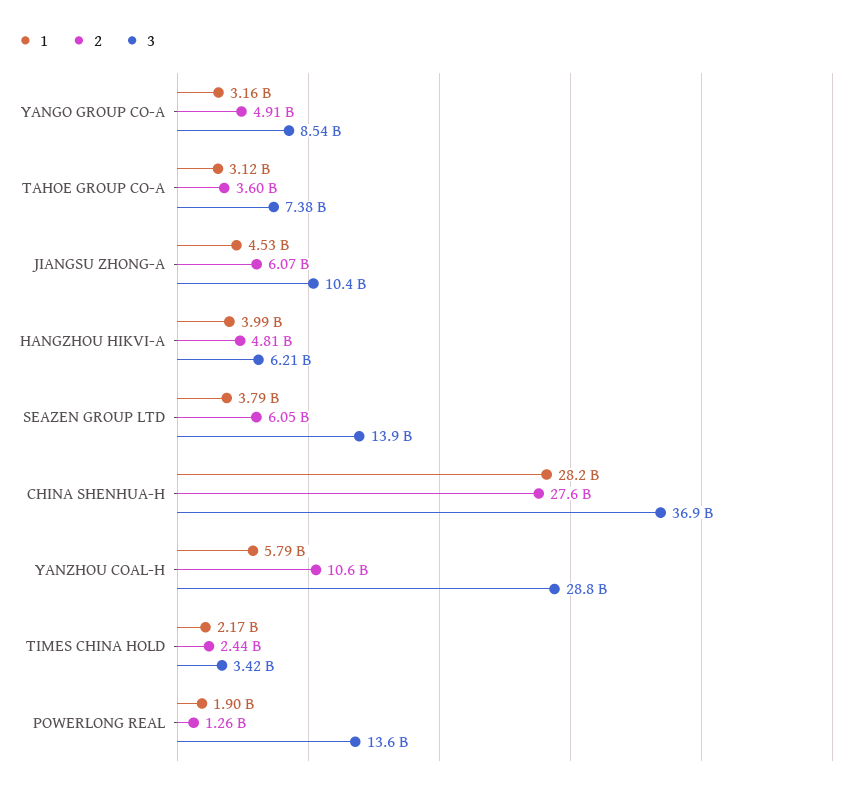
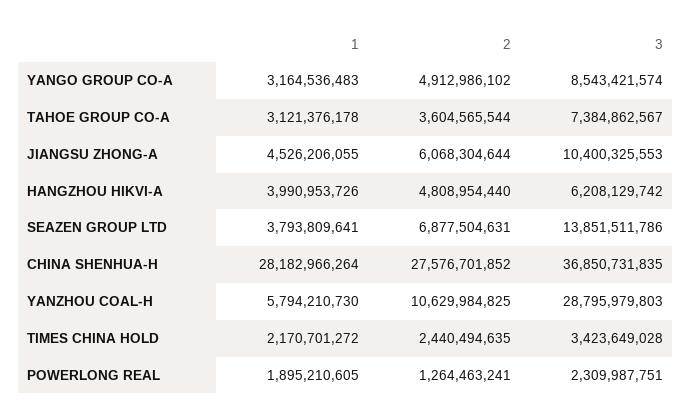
  {
    "1": {
      "YANGO GROUP CO-A": 3164536483,
      "TAHOE GROUP CO-A": 3121376178,
      "JIANGSU ZHONG-A": 4526206055,
      "HANGZHOU HIKVI-A": 3990953726,
      "SEAZEN GROUP LTD": 3793809641,
      "CHINA SHENHUA-H": 28182966264,
      "YANZHOU COAL-H": 5794210730,
      "TIMES CHINA HOLD": 2170701272,
      "POWERLONG REAL": 1895210605
    },
    "2": {
      "YANGO GROUP CO-A": 4912986102,
      "TAHOE GROUP CO-A": 3604565544,
      "JIANGSU ZHONG-A": 6068304644,
      "HANGZHOU HIKVI-A": 4808954440,
-     "SEAZEN GROUP LTD": 6050000000,
+     "SEAZEN GROUP LTD": 6877504631,
      "CHINA SHENHUA-H": 27576701852,
      "YANZHOU COAL-H": 10629984825,
      "TIMES CHINA HOLD": 2440494635,
      "POWERLONG REAL": 1264463241
    },
    "3": {
      "YANGO GROUP CO-A": 8543421574,
      "TAHOE GROUP CO-A": 7384862567,
      "JIANGSU ZHONG-A": 10400325553,
      "HANGZHOU HIKVI-A": 6208129742,
      "SEAZEN GROUP LTD": 13851511786,
      "CHINA SHENHUA-H": 36850731835,
      "YANZHOU COAL-H": 28795979803,
      "TIMES CHINA HOLD": 3423649028,
-     "POWERLONG REAL": 13600000000
+     "POWERLONG REAL": 2309987751
    }
  }

